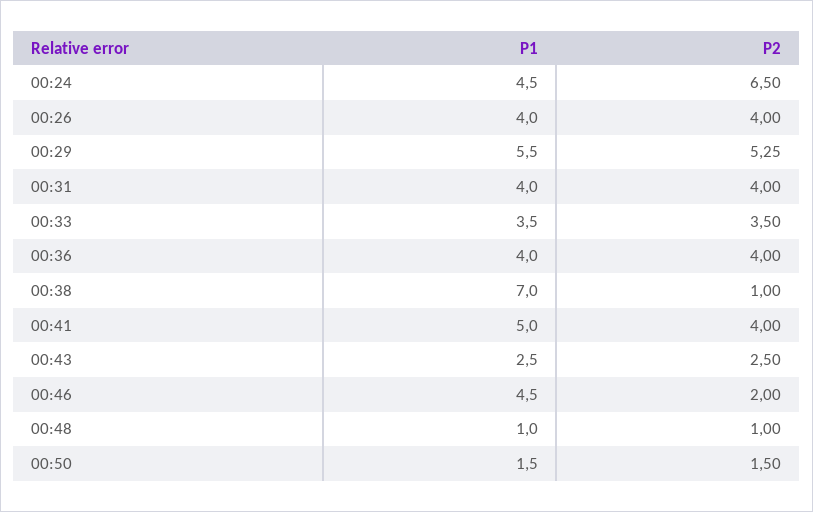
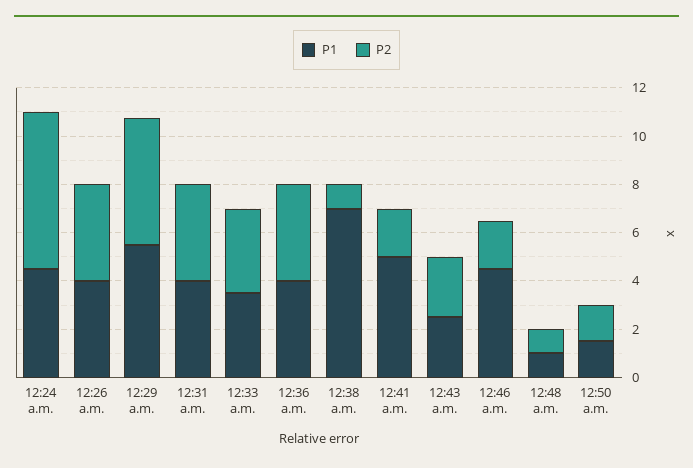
  {
    "P1": {
      "00:24": 4.5,
      "00:26": 4,
      "00:29": 5.5,
      "00:31": 4,
      "00:33": 3.5,
      "00:36": 4,
      "00:38": 7,
      "00:41": 5,
      "00:43": 2.5,
      "00:46": 4.5,
      "00:48": 1,
      "00:50": 1.5
    },
    "P2": {
      "00:24": 6.5,
      "00:26": 4,
      "00:29": 5.25,
      "00:31": 4,
      "00:33": 3.5,
      "00:36": 4,
      "00:38": 1,
-     "00:41": 4,
+     "00:41": 2,
      "00:43": 2.5,
      "00:46": 2,
      "00:48": 1,
      "00:50": 1.5
    }
  }

